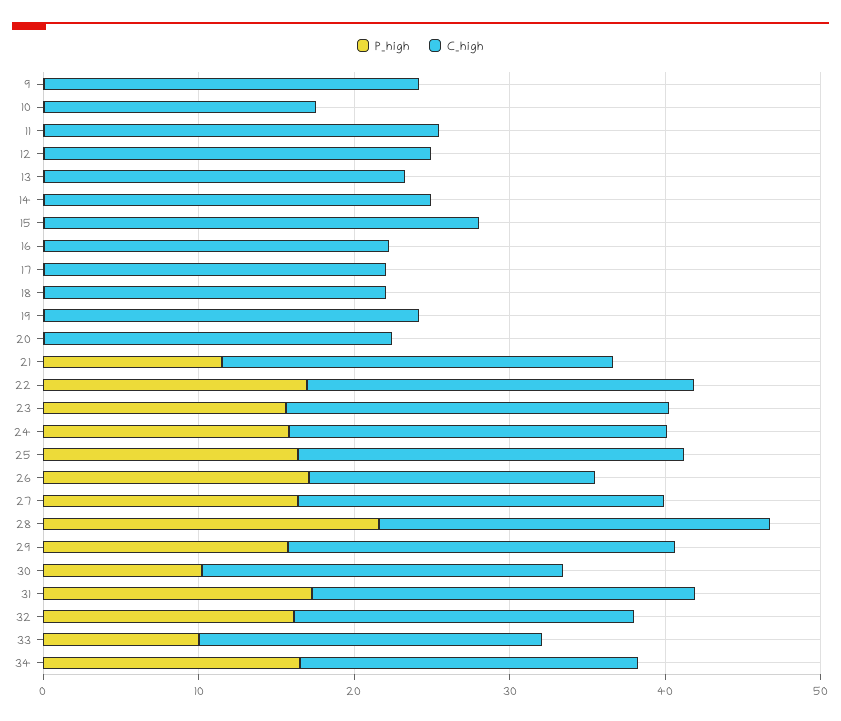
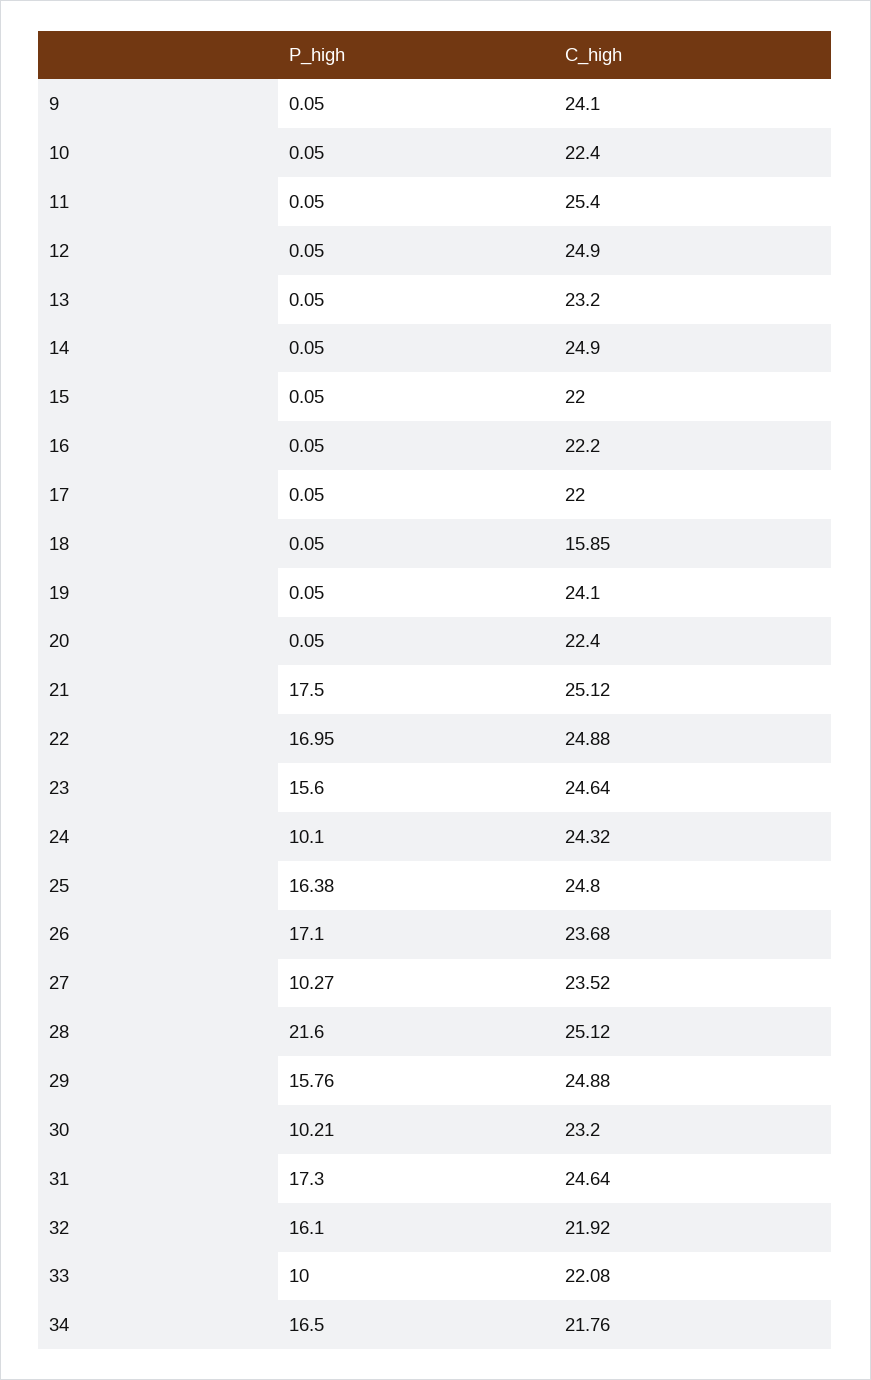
  {
    "P_high": {
      "9": 0.05,
      "10": 0.05,
      "11": 0.05,
      "12": 0.05,
      "13": 0.05,
      "14": 0.05,
      "15": 0.05,
      "16": 0.05,
      "17": 0.05,
      "18": 0.05,
      "19": 0.05,
      "20": 0.05,
-     "21": 12,
+     "21": 17.5,
      "22": 16.95,
      "23": 15.6,
-     "24": 16,
+     "24": 10.1,
      "25": 16.38,
      "26": 17.1,
-     "27": 16,
+     "27": 10.27,
      "28": 21.6,
      "29": 15.76,
      "30": 10.21,
      "31": 17.3,
      "32": 16.1,
      "33": 10,
      "34": 16.5
    },
    "C_high": {
      "9": 24.1,
-     "10": 18,
+     "10": 22.4,
      "11": 25.4,
      "12": 24.9,
      "13": 23.2,
      "14": 24.9,
-     "15": 28,
+     "15": 22,
      "16": 22.2,
      "17": 22,
-     "18": 22,
+     "18": 15.85,
      "19": 24.1,
      "20": 22.4,
      "21": 25.12,
      "22": 24.88,
      "23": 24.64,
      "24": 24.32,
      "25": 24.8,
-     "26": 18,
+     "26": 23.68,
      "27": 23.52,
      "28": 25.12,
      "29": 24.88,
      "30": 23.2,
      "31": 24.64,
      "32": 21.92,
      "33": 22.08,
      "34": 21.76
    }
  }

